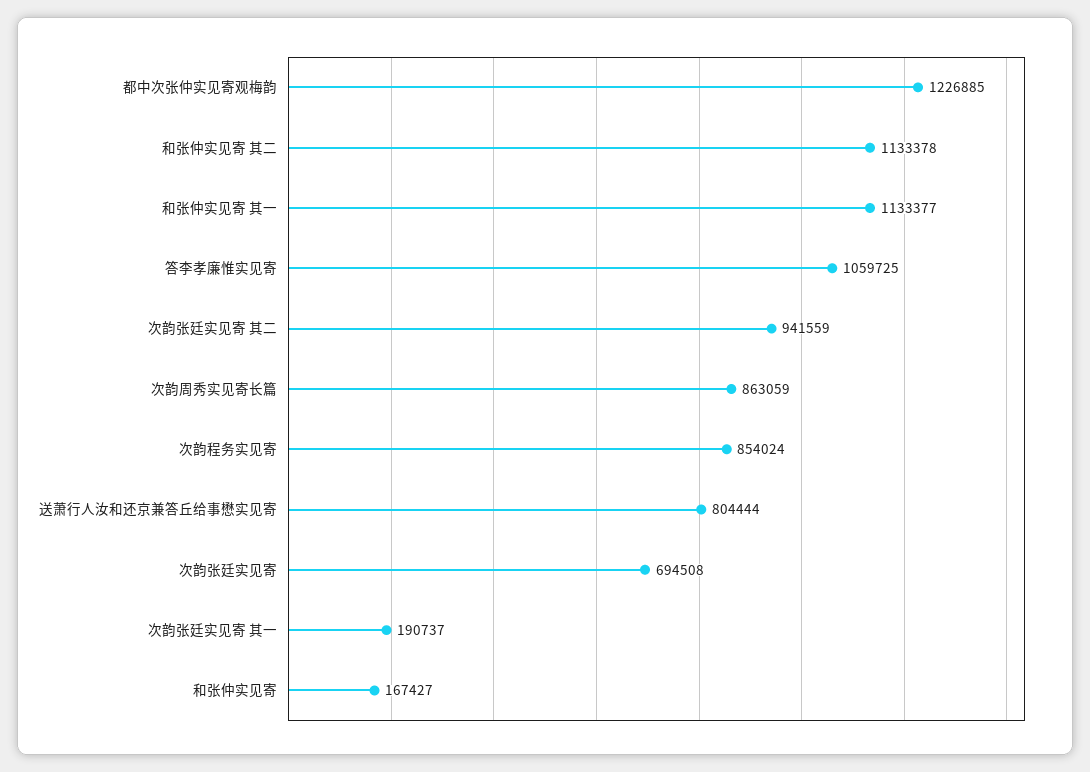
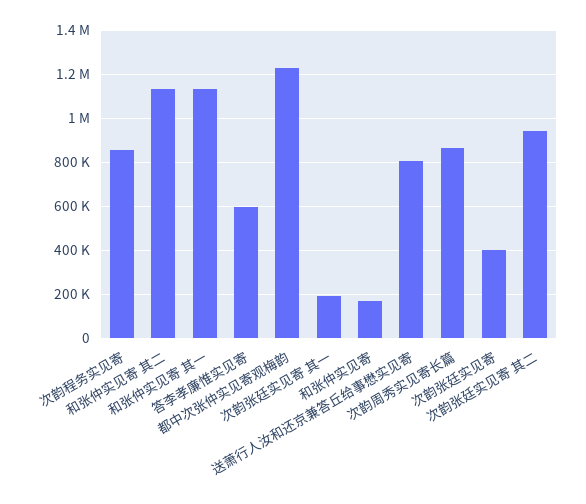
  {
    "都中次张仲实见寄观梅韵": 1226885,
    "和张仲实见寄 其二": 1133378,
    "和张仲实见寄 其一": 1133377,
-   "答李孝廉惟实见寄": 1059725,
+   "答李孝廉惟实见寄": 600000,
    "次韵张廷实见寄 其二": 941559,
    "次韵周秀实见寄长篇": 863059,
    "次韵程务实见寄": 854024,
    "送萧行人汝和还京兼答丘给事懋实见寄": 804444,
-   "次韵张廷实见寄": 694508,
+   "次韵张廷实见寄": 400000,
    "次韵张廷实见寄 其一": 190737,
    "和张仲实见寄": 167427
  }

